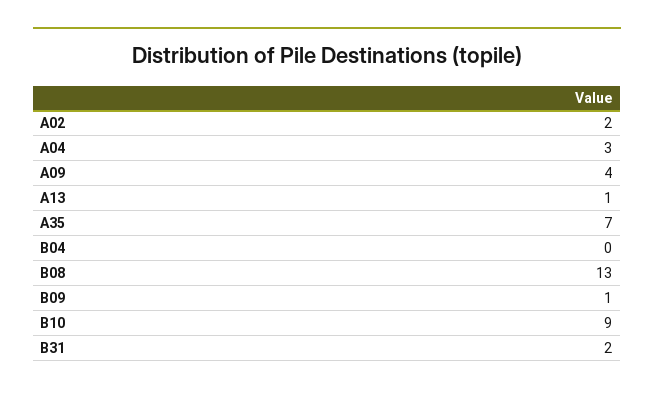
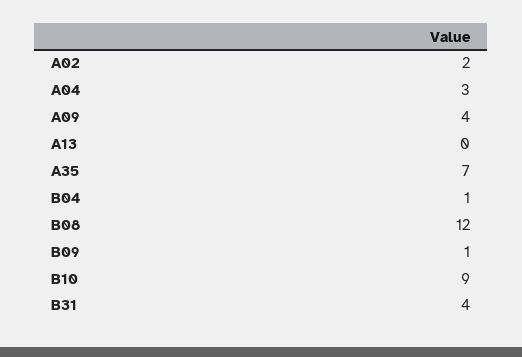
  {
    "A02": 2,
    "A04": 3,
    "A09": 4,
-   "A13": 1,
+   "A13": 0,
    "A35": 7,
-   "B04": 0,
+   "B04": 1,
-   "B08": 13,
+   "B08": 12,
    "B09": 1,
    "B10": 9,
-   "B31": 2
+   "B31": 4
  }

